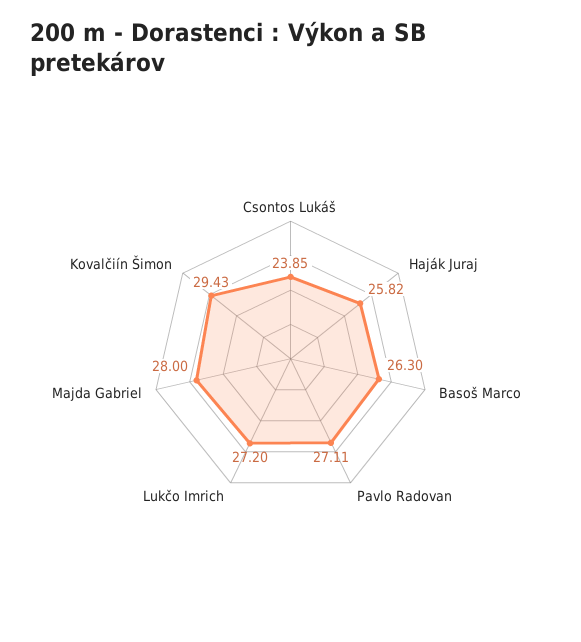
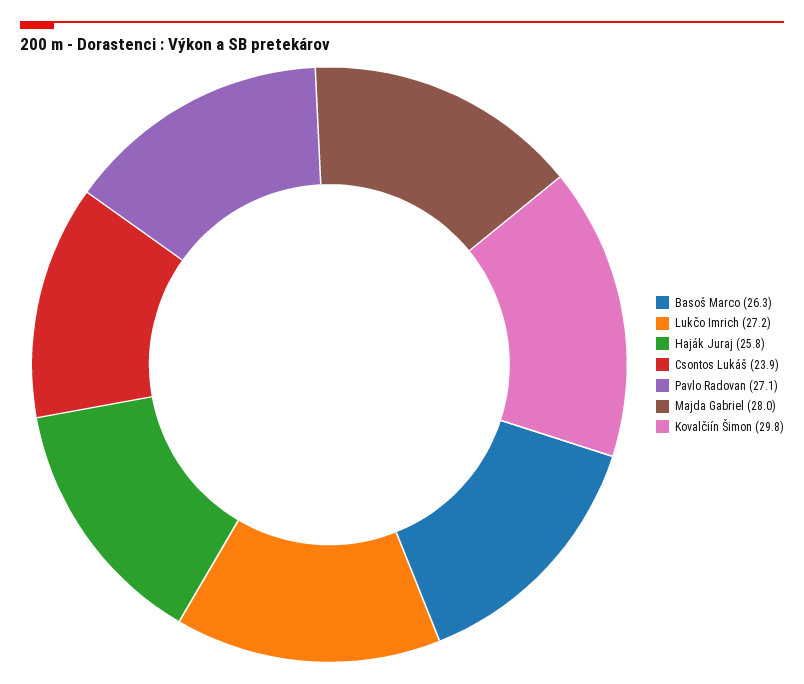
  {
    "Csontos Lukáš": 23.85,
    "Haják Juraj": 25.82,
    "Basoš Marco": 26.3,
    "Pavlo Radovan": 27.11,
    "Lukčo Imrich": 27.2,
    "Majda Gabriel": 28,
-   "Kovalčiín Šimon": 29.43
+   "Kovalčiín Šimon": 29.8
  }

